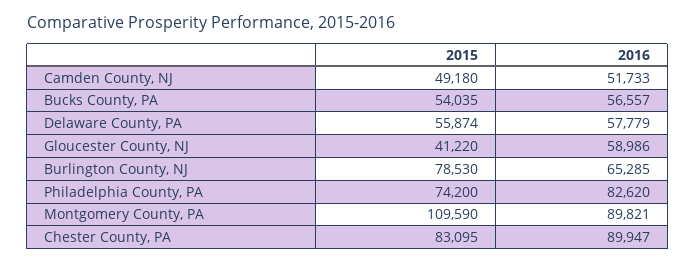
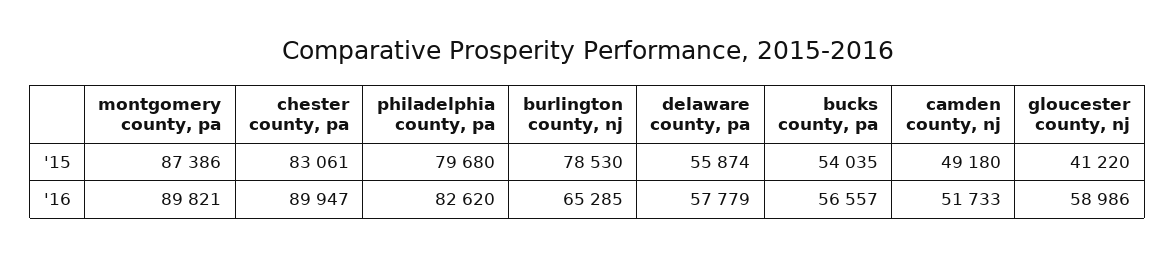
  {
    "2015": {
      "Camden County, NJ": 49180,
      "Bucks County, PA": 54035,
      "Delaware County, PA": 55874,
      "Gloucester County, NJ": 41220,
      "Burlington County, NJ": 78530,
-     "Philadelphia County, PA": 74200,
+     "Philadelphia County, PA": 79680,
-     "Montgomery County, PA": 109590,
+     "Montgomery County, PA": 87386,
-     "Chester County, PA": 83095
+     "Chester County, PA": 83061
    },
    "2016": {
      "Camden County, NJ": 51733,
      "Bucks County, PA": 56557,
      "Delaware County, PA": 57779,
      "Gloucester County, NJ": 58986,
      "Burlington County, NJ": 65285,
      "Philadelphia County, PA": 82620,
      "Montgomery County, PA": 89821,
      "Chester County, PA": 89947
    }
  }

